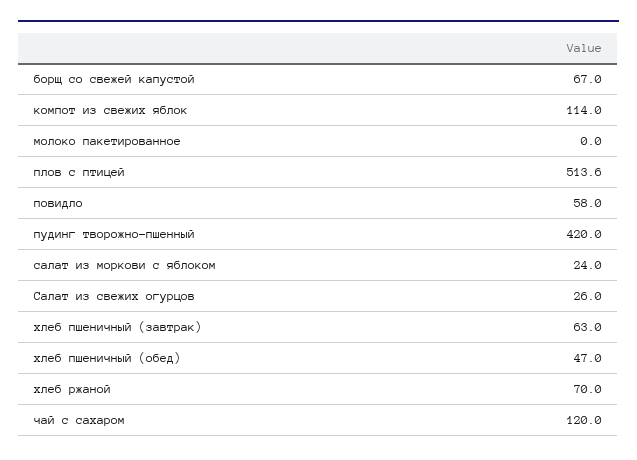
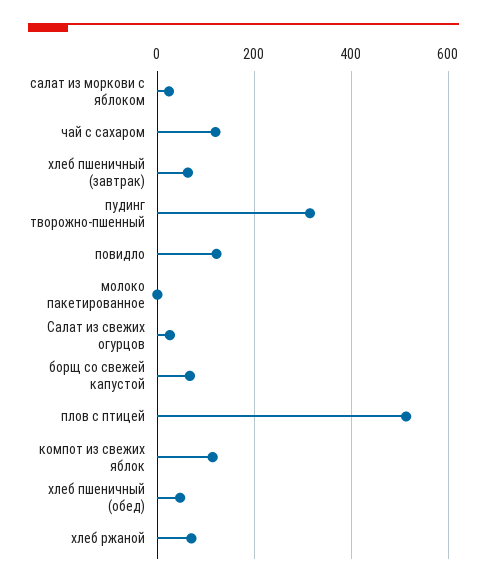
  {
    "борщ со свежей капустой": 67,
    "компот из свежих яблок": 114,
    "молоко пакетированное": 0,
    "плов с птицей": 513.6,
-   "повидло": 58,
+   "повидло": 120,
-   "пудинг творожно-пшенный": 420,
+   "пудинг творожно-пшенный": 320,
    "салат из моркови с яблоком": 24,
    "Салат из свежих огурцов": 26,
    "хлеб пшеничный (завтрак)": 63,
    "хлеб пшеничный (обед)": 47,
    "хлеб ржаной": 70,
    "чай с сахаром": 120
  }

